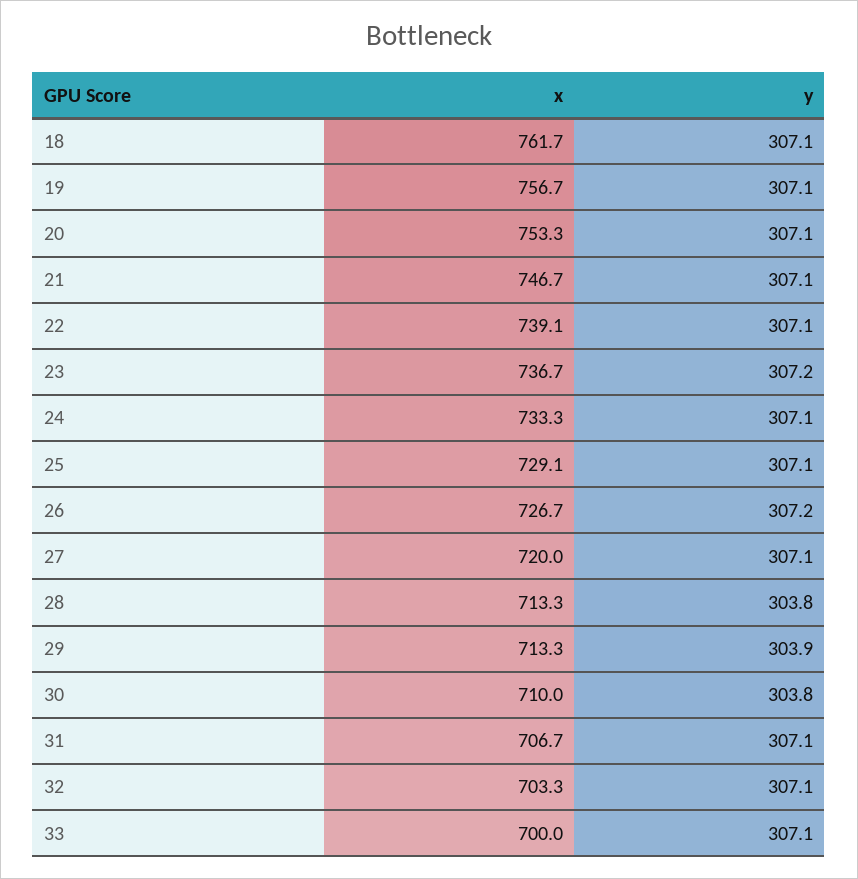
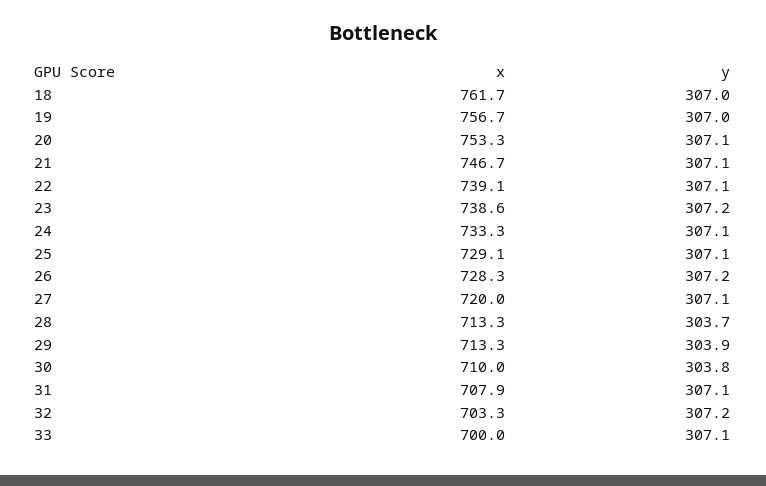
  {
    "x": {
      "18": 761.7,
      "19": 756.7,
      "20": 753.3,
      "21": 746.7,
      "22": 739.1,
-     "23": 736.7,
+     "23": 738.6,
      "24": 733.3,
      "25": 729.1,
-     "26": 726.7,
+     "26": 728.3,
      "27": 720,
      "28": 713.3,
      "29": 713.3,
      "30": 710,
-     "31": 706.7,
+     "31": 707.9,
      "32": 703.3,
      "33": 700
    },
    "y": {
-     "18": 307.1,
+     "18": 307,
-     "19": 307.1,
+     "19": 307,
      "20": 307.1,
      "21": 307.1,
      "22": 307.1,
      "23": 307.2,
      "24": 307.1,
      "25": 307.1,
      "26": 307.2,
      "27": 307.1,
-     "28": 303.8,
+     "28": 303.7,
      "29": 303.9,
      "30": 303.8,
      "31": 307.1,
-     "32": 307.1,
+     "32": 307.2,
      "33": 307.1
    }
  }

